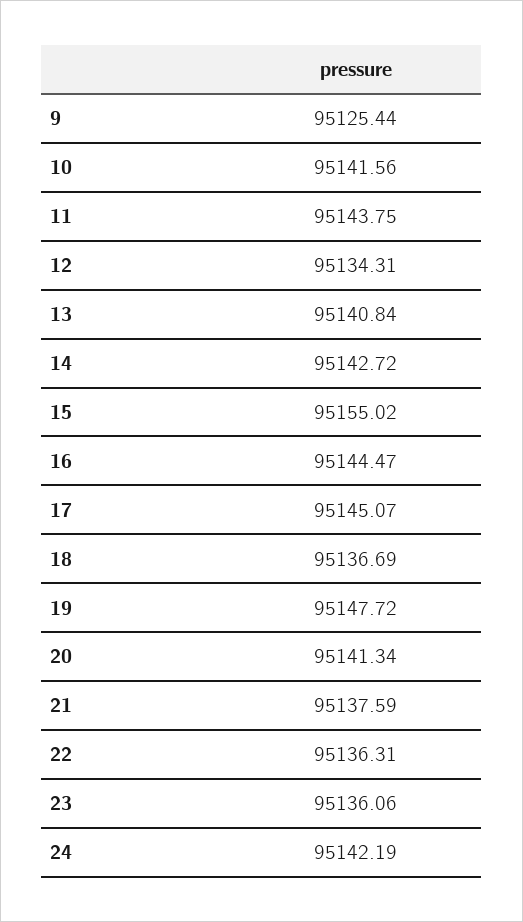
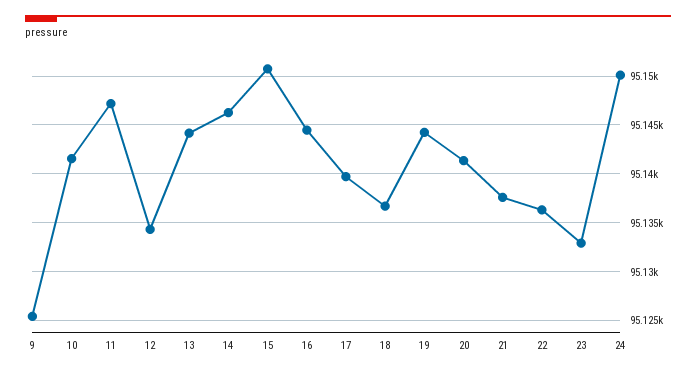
  {
    "9": 95125.44,
    "10": 95141.56,
-   "11": 95143.75,
+   "11": 95147,
    "12": 95134.31,
-   "13": 95140.84,
+   "13": 95144,
-   "14": 95142.72,
+   "14": 95146,
-   "15": 95155.02,
+   "15": 95151,
    "16": 95144.47,
-   "17": 95145.07,
+   "17": 95140,
    "18": 95136.69,
-   "19": 95147.72,
+   "19": 95144,
    "20": 95141.34,
    "21": 95137.59,
    "22": 95136.31,
-   "23": 95136.06,
+   "23": 95133,
-   "24": 95142.19
+   "24": 95150
  }

